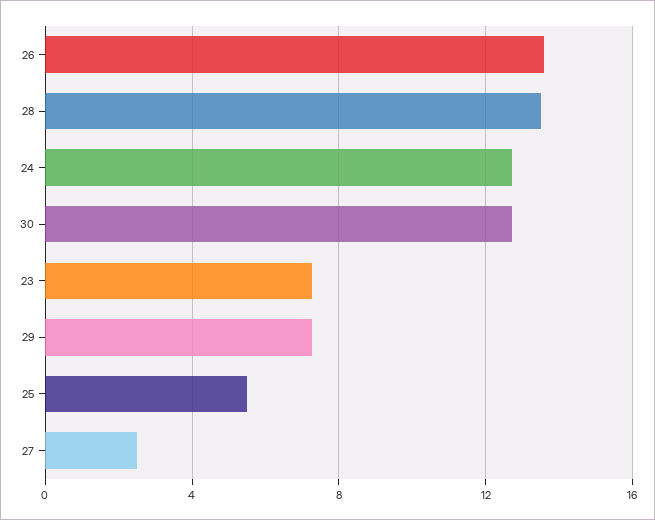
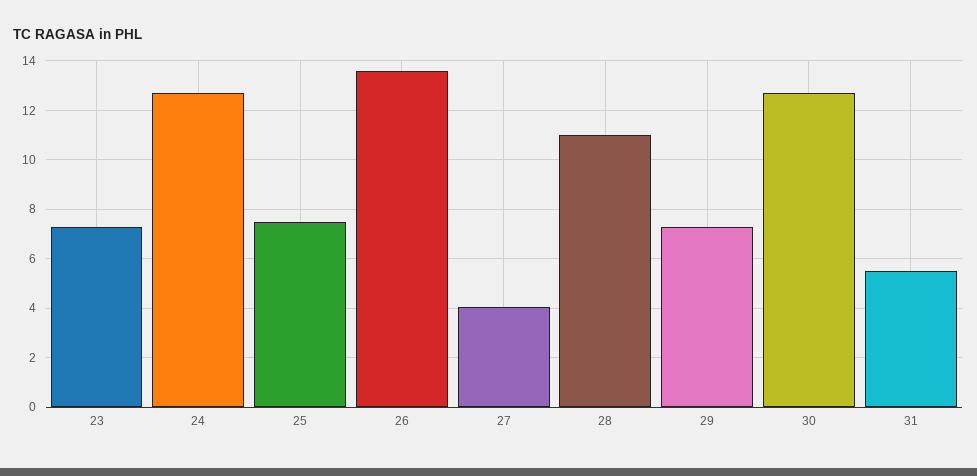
  {
    "26": 13.5,
-   "28": 13.5,
+   "28": 11,
    "24": 12.75,
    "30": 12.75,
    "23": 7.25,
    "29": 7.25,
-   "25": 5.5,
+   "25": 7.5,
-   "27": 2.5
+   "27": 4,
+   "31": 5.5
  }

